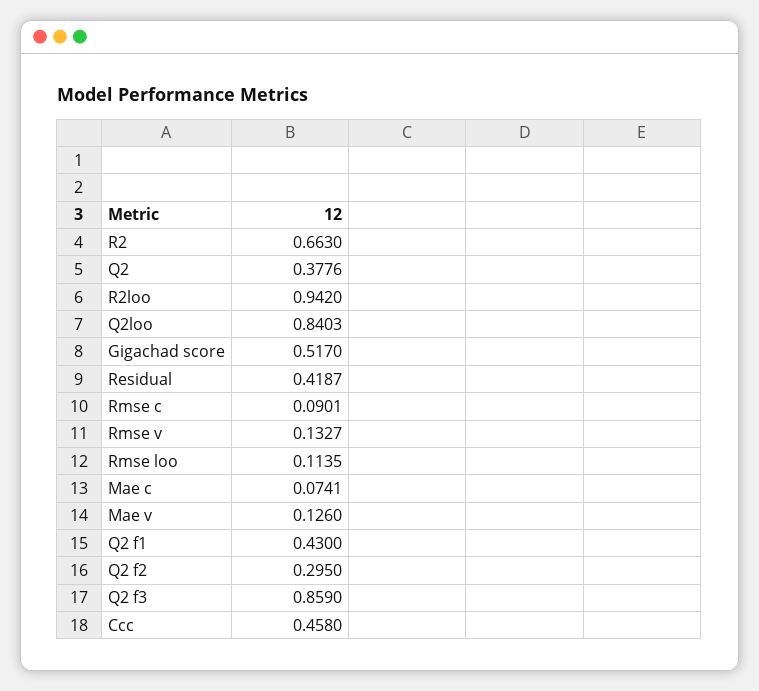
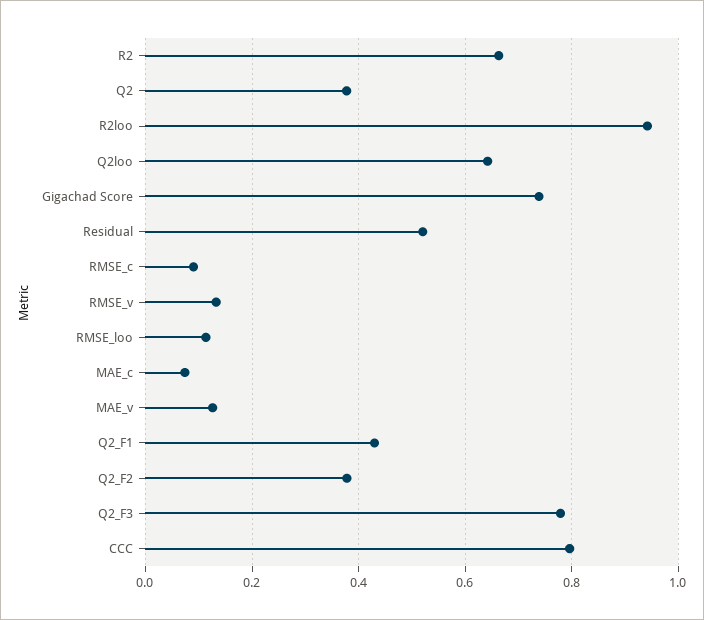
  {
    "R2": 0.663,
    "Q2": 0.3776,
    "R2loo": 0.942,
-   "Q2loo": 0.8403,
+   "Q2loo": 0.64,
-   "Gigachad score": 0.517,
+   "Gigachad score": 0.74,
-   "Residual": 0.4187,
+   "Residual": 0.52,
    "Rmse c": 0.0901,
    "Rmse v": 0.1327,
    "Rmse loo": 0.1135,
    "Mae c": 0.0741,
    "Mae v": 0.126,
    "Q2 f1": 0.43,
-   "Q2 f2": 0.295,
+   "Q2 f2": 0.38,
-   "Q2 f3": 0.859,
+   "Q2 f3": 0.78,
-   "Ccc": 0.458
+   "Ccc": 0.8
  }

